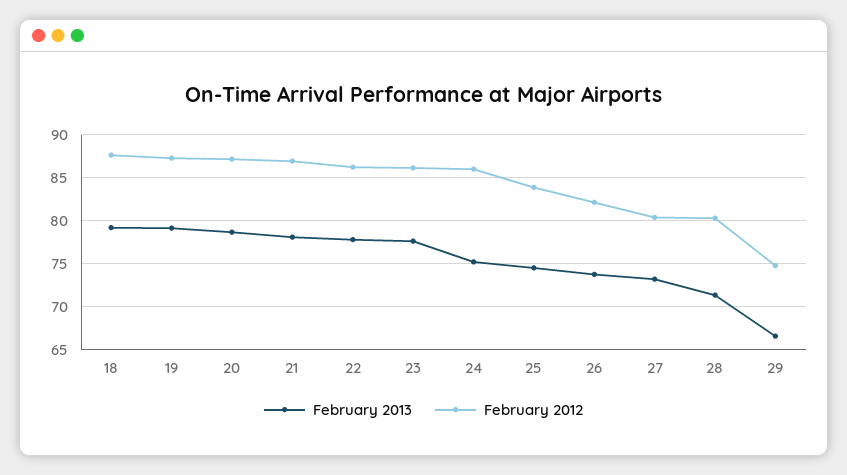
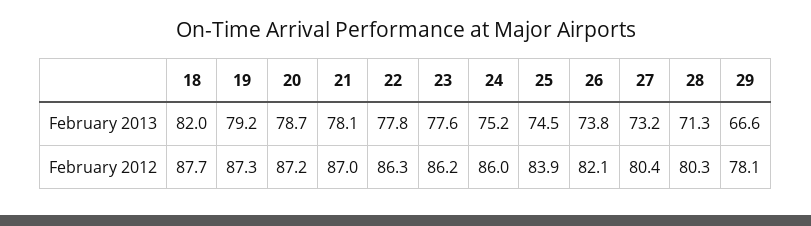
  {
    "February 2013": {
-     "18": 79,
+     "18": 82,
      "19": 79.2,
      "20": 78.7,
      "21": 78.1,
      "22": 77.8,
      "23": 77.6,
      "24": 75.2,
      "25": 74.5,
      "26": 73.8,
      "27": 73.2,
      "28": 71.3,
      "29": 66.6
    },
    "February 2012": {
      "18": 87.7,
      "19": 87.3,
      "20": 87.2,
      "21": 87,
      "22": 86.3,
      "23": 86.2,
      "24": 86,
      "25": 83.9,
      "26": 82.1,
      "27": 80.4,
      "28": 80.3,
-     "29": 75
+     "29": 78.1
    }
  }

